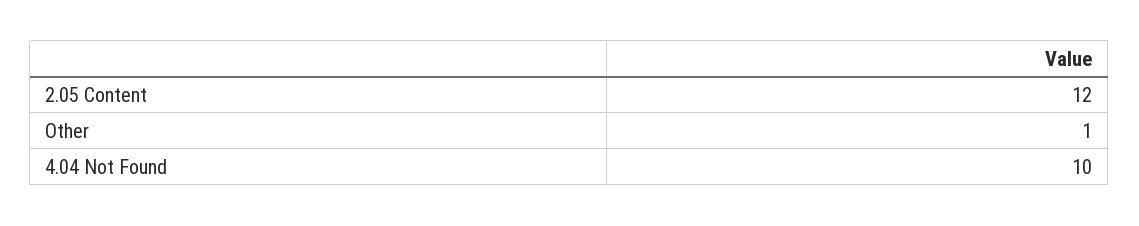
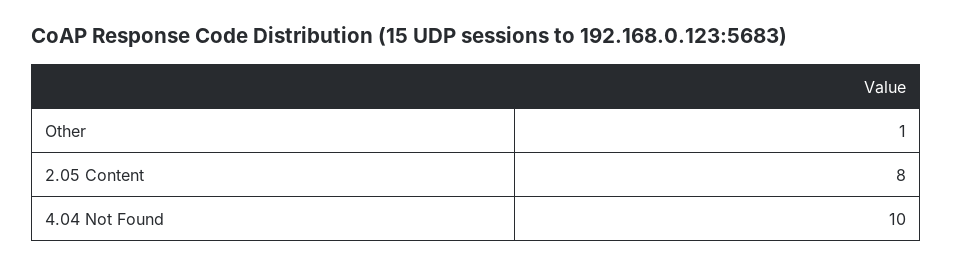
  {
-   "2.05 Content": 12,
+   "2.05 Content": 8,
    "Other": 1,
    "4.04 Not Found": 10
  }

